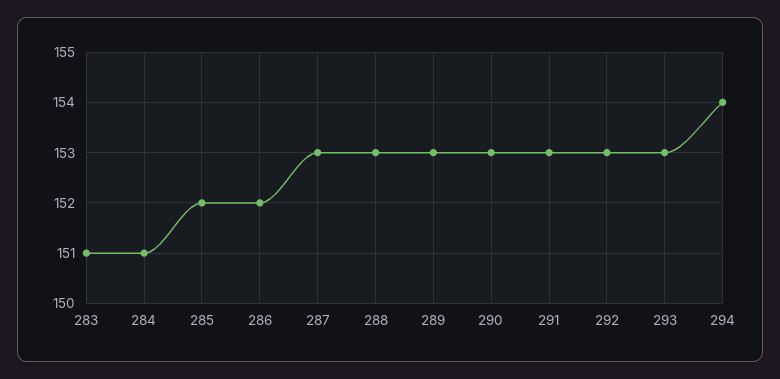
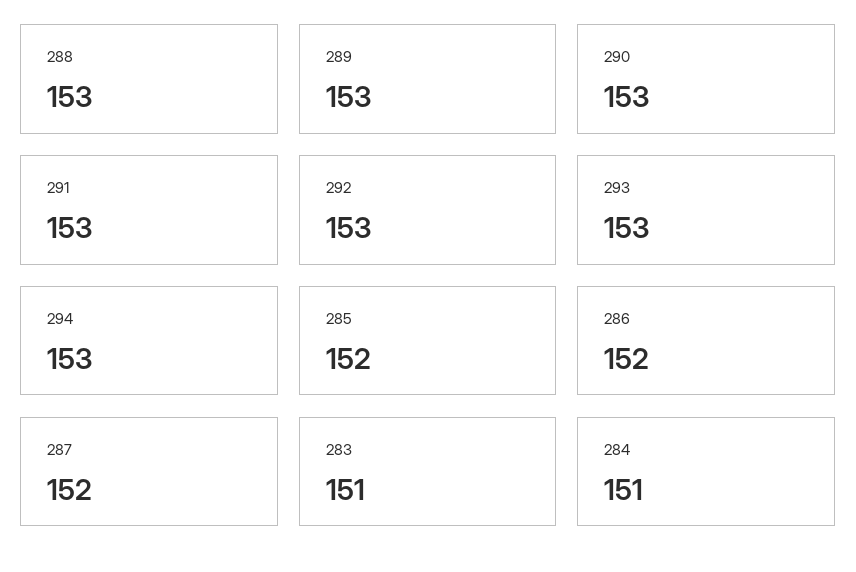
  {
    "283": 151,
    "284": 151,
    "285": 152,
    "286": 152,
-   "287": 153,
+   "287": 152,
    "288": 153,
    "289": 153,
    "290": 153,
    "291": 153,
    "292": 153,
    "293": 153,
-   "294": 154
+   "294": 153
  }

